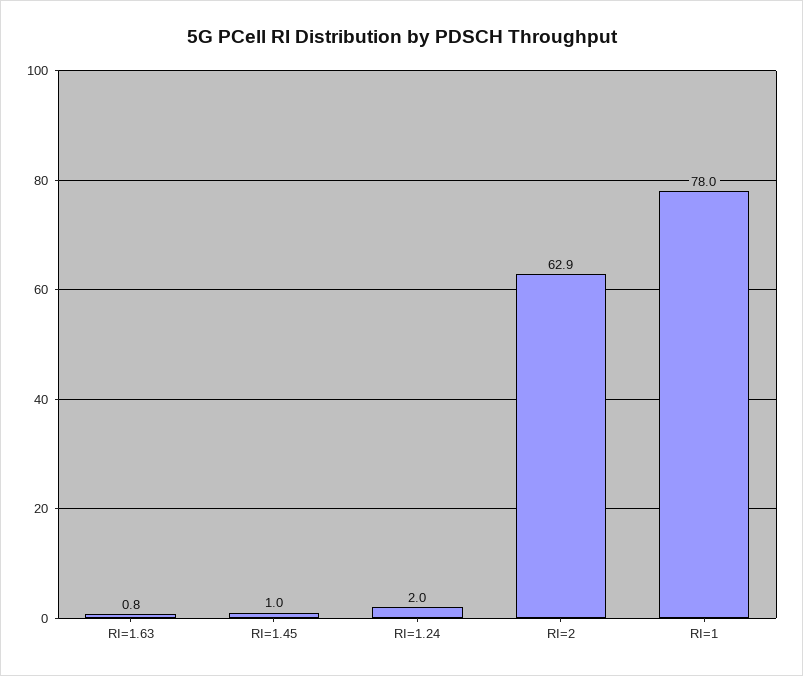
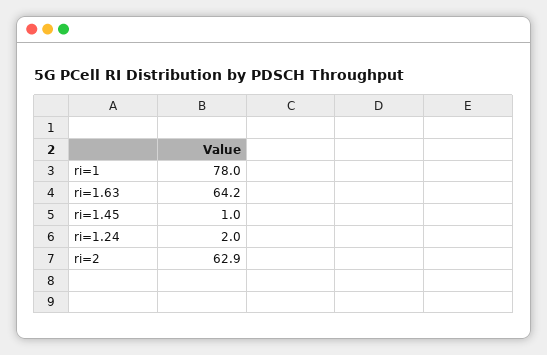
  {
-   "RI=1.63": 0.8,
+   "RI=1.63": 64.2,
    "RI=1.45": 1,
    "RI=1.24": 2,
    "RI=2": 62.9,
    "RI=1": 78
  }

